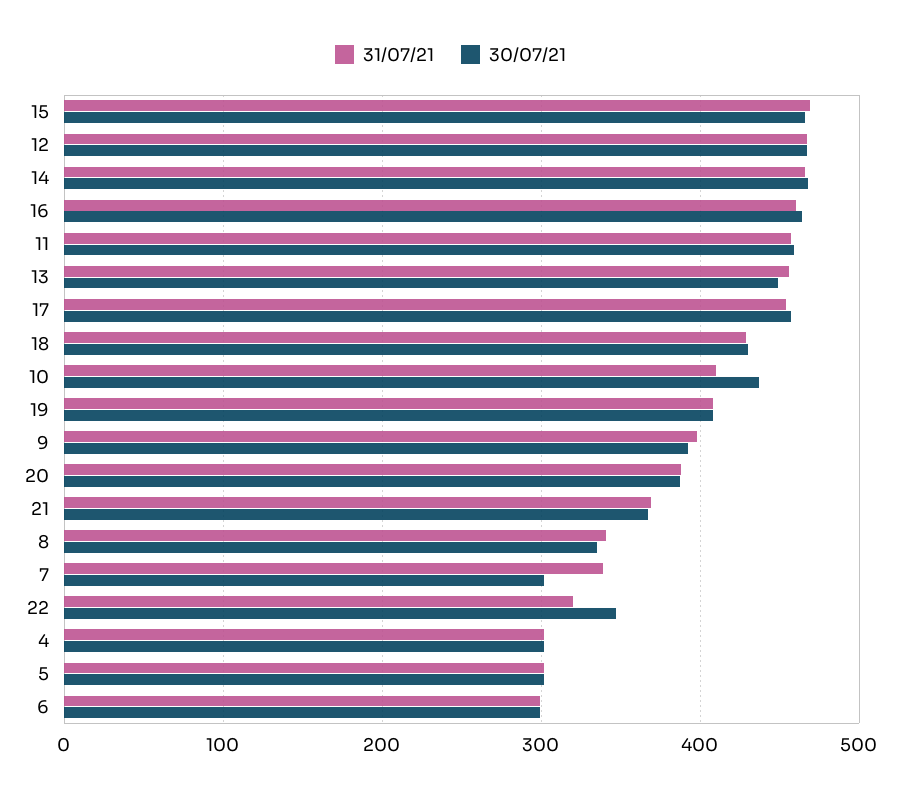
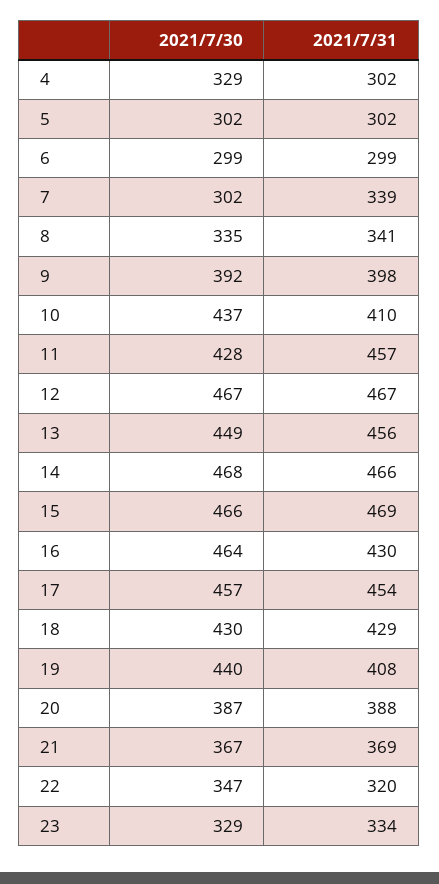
  {
    "31/07/21": {
      "15": 469,
      "12": 467,
      "14": 466,
-     "16": 460,
+     "16": 430,
      "11": 457,
      "13": 456,
      "17": 454,
      "18": 429,
      "10": 410,
      "19": 408,
      "9": 398,
      "20": 388,
      "21": 369,
      "8": 341,
      "7": 339,
      "22": 320,
      "4": 302,
      "5": 302,
-     "6": 299
+     "6": 299,
+     "23": 334
    },
    "30/07/21": {
      "15": 466,
      "12": 467,
      "14": 468,
      "16": 464,
-     "11": 460,
+     "11": 428,
      "13": 449,
      "17": 457,
      "18": 430,
      "10": 437,
-     "19": 410,
+     "19": 440,
      "9": 392,
      "20": 387,
      "21": 367,
      "8": 335,
      "7": 302,
      "22": 347,
-     "4": 300,
+     "4": 329,
      "5": 302,
-     "6": 299
+     "6": 299,
+     "23": 329
    }
  }

